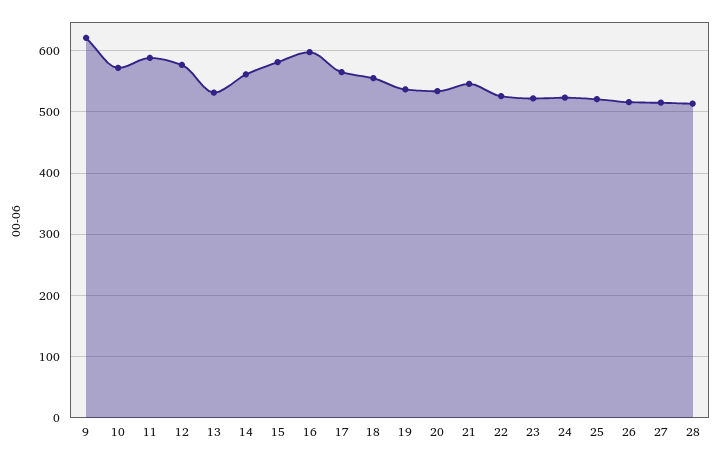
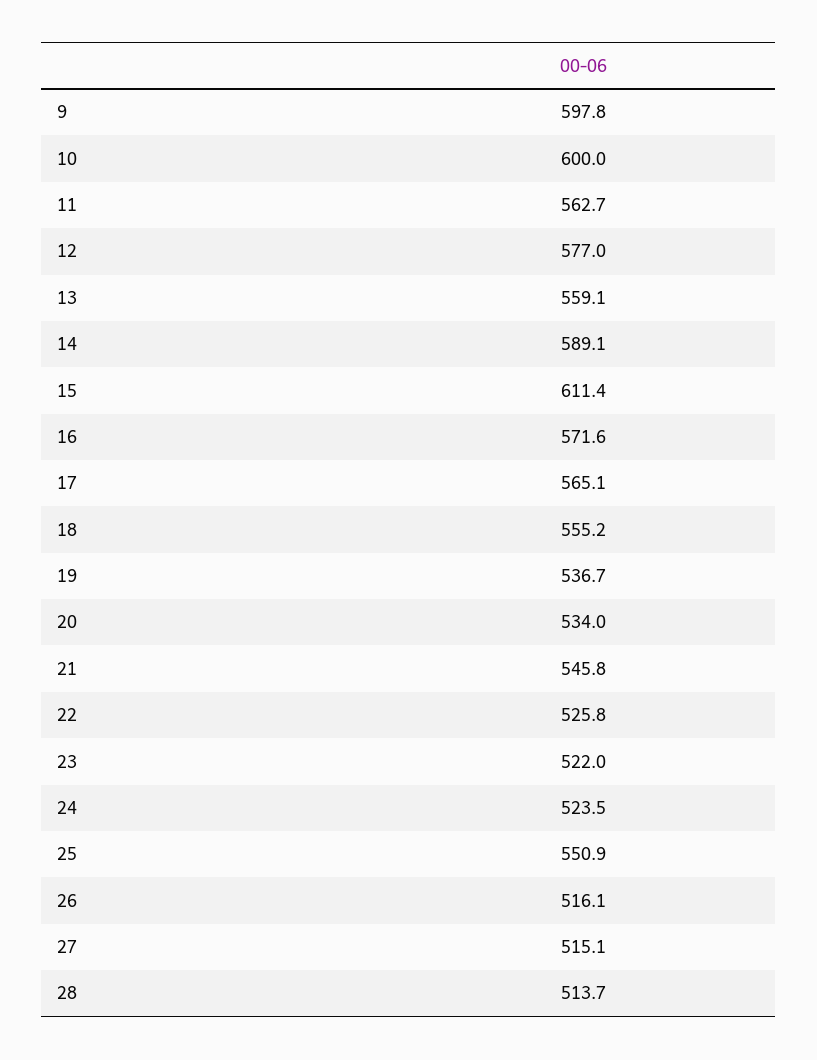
  {
-   "9": 620,
+   "9": 597.8,
-   "10": 570,
+   "10": 600,
-   "11": 590,
+   "11": 562.7,
    "12": 577,
-   "13": 530,
+   "13": 559.1,
-   "14": 560,
+   "14": 589.1,
-   "15": 580,
+   "15": 611.4,
-   "16": 600,
+   "16": 571.6,
    "17": 565.1,
    "18": 555.2,
    "19": 536.7,
    "20": 534,
    "21": 545.8,
    "22": 525.8,
    "23": 522,
    "24": 523.5,
-   "25": 520,
+   "25": 550.9,
    "26": 516.1,
    "27": 515.1,
    "28": 513.7
  }

